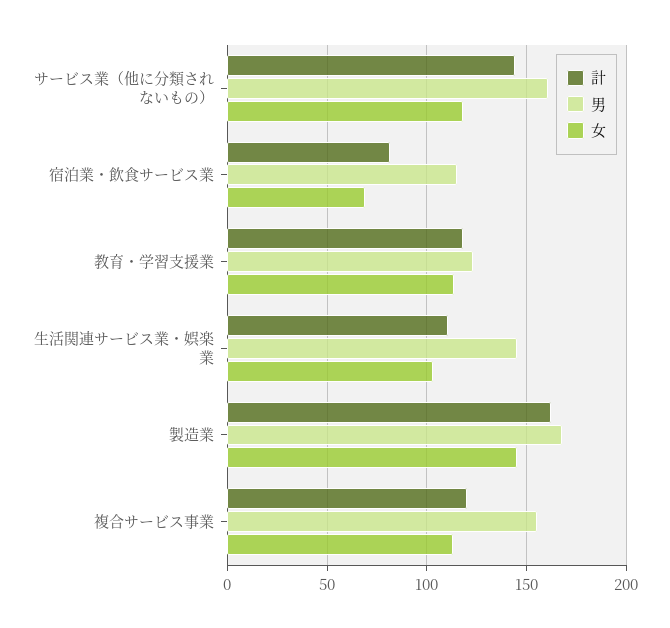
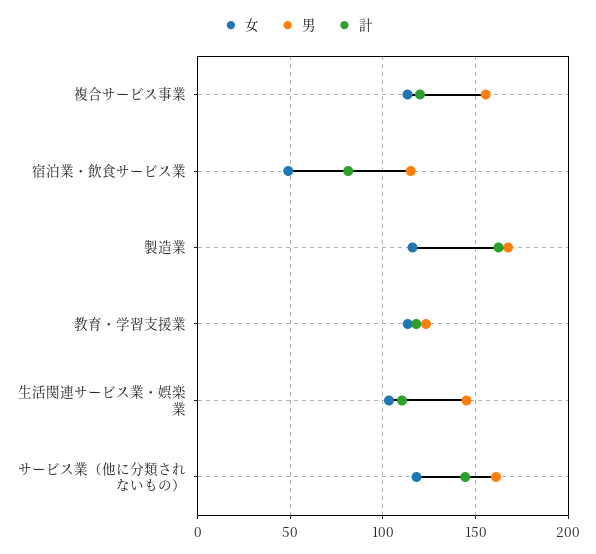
  {
    "計": {
      "サービス業（他に分類されないもの）": 145,
      "宿泊業・飲食サービス業": 80,
      "教育・学習支援業": 120,
      "生活関連サービス業・娯楽業": 110,
      "製造業": 160,
      "複合サービス事業": 120
    },
    "男": {
      "サービス業（他に分類されないもの）": 160,
      "宿泊業・飲食サービス業": 115,
      "教育・学習支援業": 125,
      "生活関連サービス業・娯楽業": 145,
      "製造業": 170,
      "複合サービス事業": 155
    },
    "女": {
      "サービス業（他に分類されないもの）": 120,
-     "宿泊業・飲食サービス業": 70,
+     "宿泊業・飲食サービス業": 50,
      "教育・学習支援業": 115,
      "生活関連サービス業・娯楽業": 105,
-     "製造業": 145,
+     "製造業": 115,
      "複合サービス事業": 115
    }
  }

